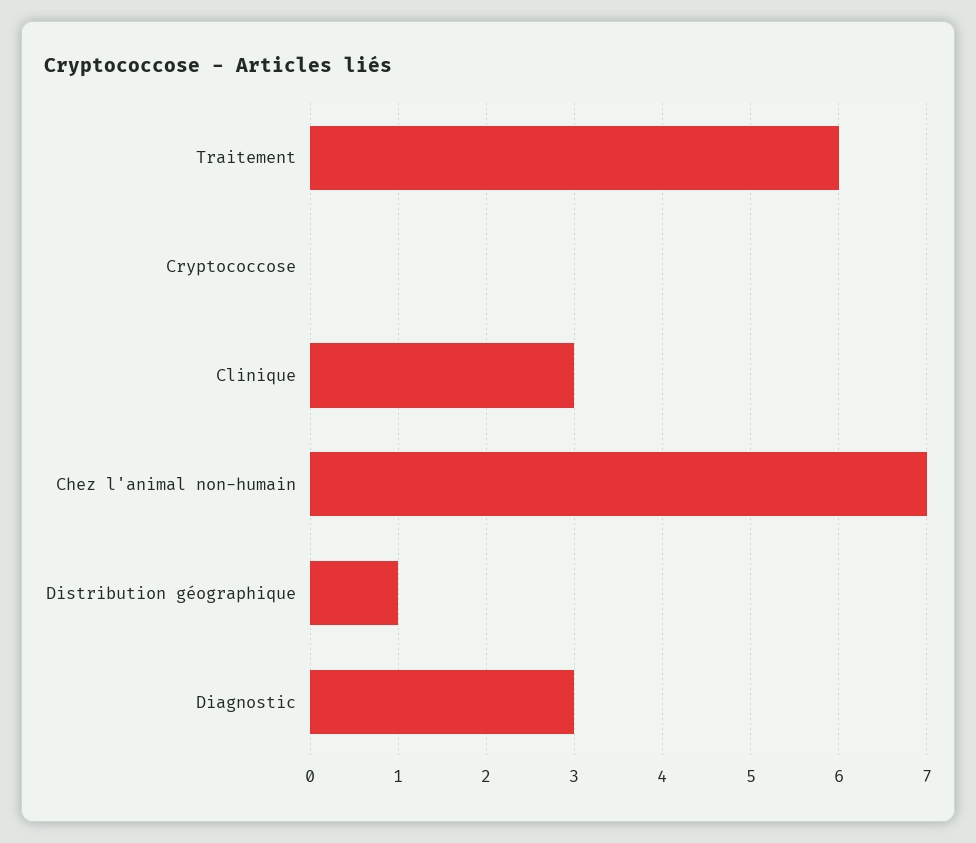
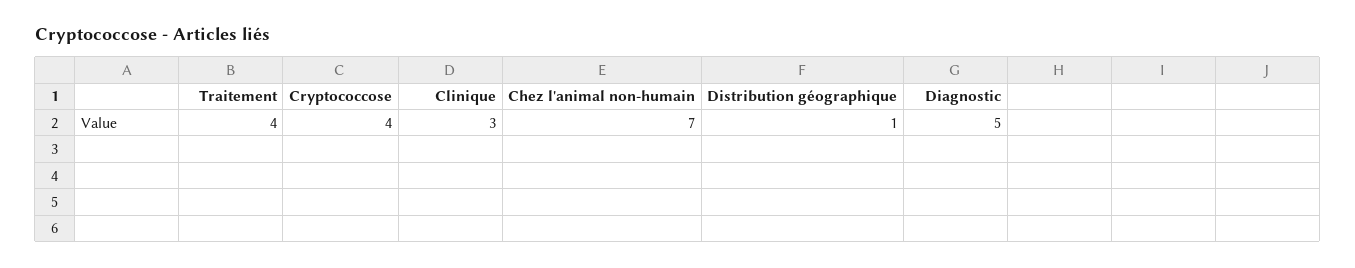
  {
-   "Traitement": 6,
+   "Traitement": 4,
-   "Cryptococcose": 0,
+   "Cryptococcose": 4,
    "Clinique": 3,
    "Chez l'animal non-humain": 7,
    "Distribution géographique": 1,
-   "Diagnostic": 3
+   "Diagnostic": 5
  }

